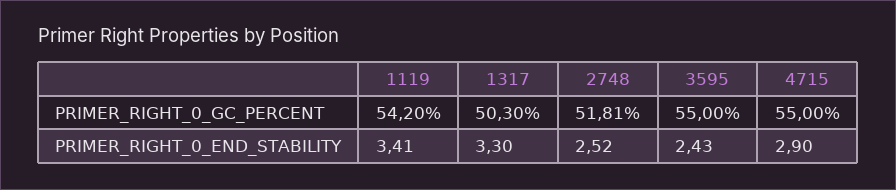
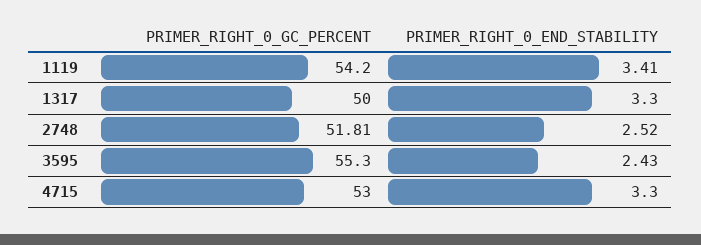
  {
    "1119": {
      "PRIMER_RIGHT_0_GC_PERCENT": 54.2,
      "PRIMER_RIGHT_0_END_STABILITY": 3.41
    },
    "1317": {
-     "PRIMER_RIGHT_0_GC_PERCENT": 50.3,
+     "PRIMER_RIGHT_0_GC_PERCENT": 50,
      "PRIMER_RIGHT_0_END_STABILITY": 3.3
    },
    "2748": {
      "PRIMER_RIGHT_0_GC_PERCENT": 51.81,
      "PRIMER_RIGHT_0_END_STABILITY": 2.52
    },
    "3595": {
-     "PRIMER_RIGHT_0_GC_PERCENT": 55,
+     "PRIMER_RIGHT_0_GC_PERCENT": 55.3,
      "PRIMER_RIGHT_0_END_STABILITY": 2.43
    },
    "4715": {
-     "PRIMER_RIGHT_0_GC_PERCENT": 55,
+     "PRIMER_RIGHT_0_GC_PERCENT": 53,
-     "PRIMER_RIGHT_0_END_STABILITY": 2.9
+     "PRIMER_RIGHT_0_END_STABILITY": 3.3
    }
  }

